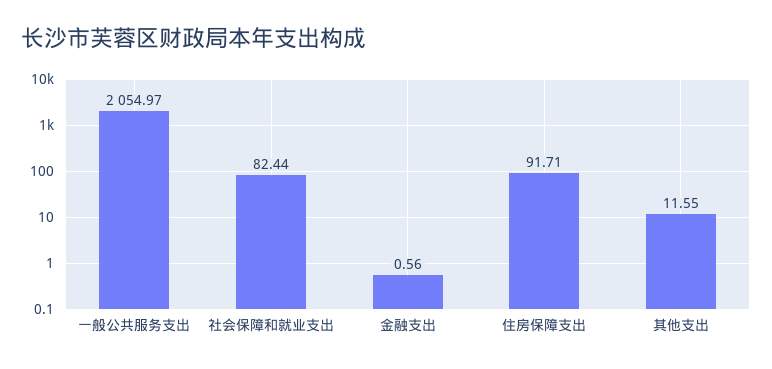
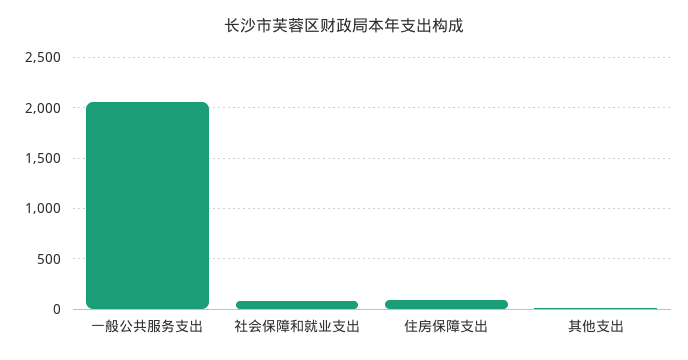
  {
    "一般公共服务支出": 2054.97,
    "社会保障和就业支出": 82.44,
-   "金融支出": 0.56,
    "住房保障支出": 91.71,
    "其他支出": 11.55
  }

